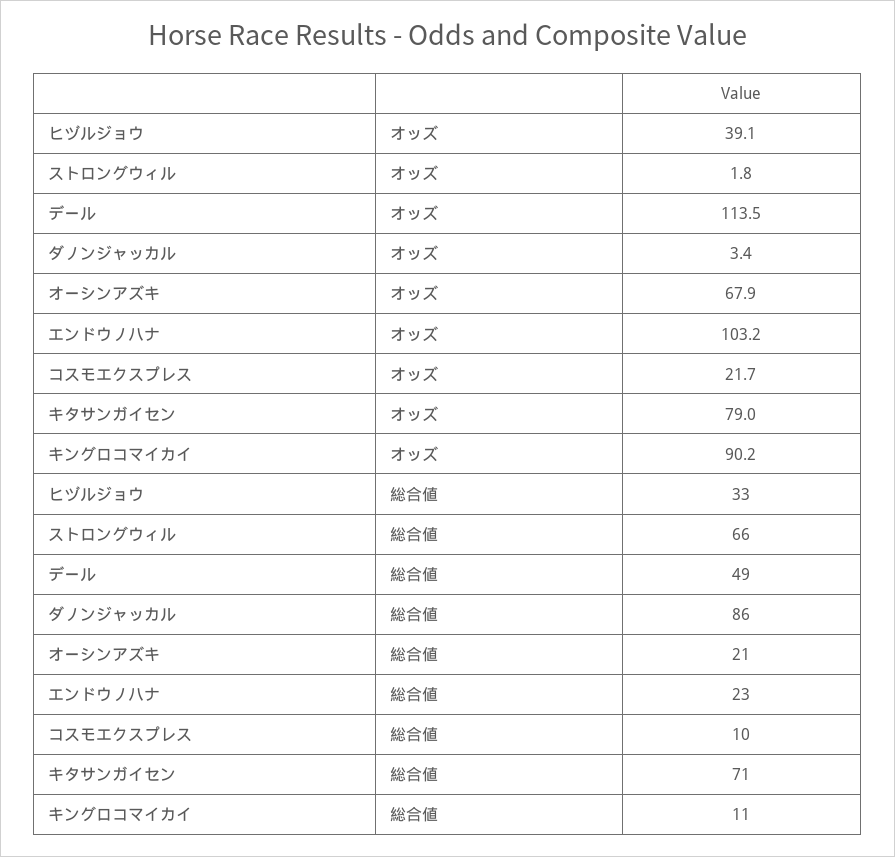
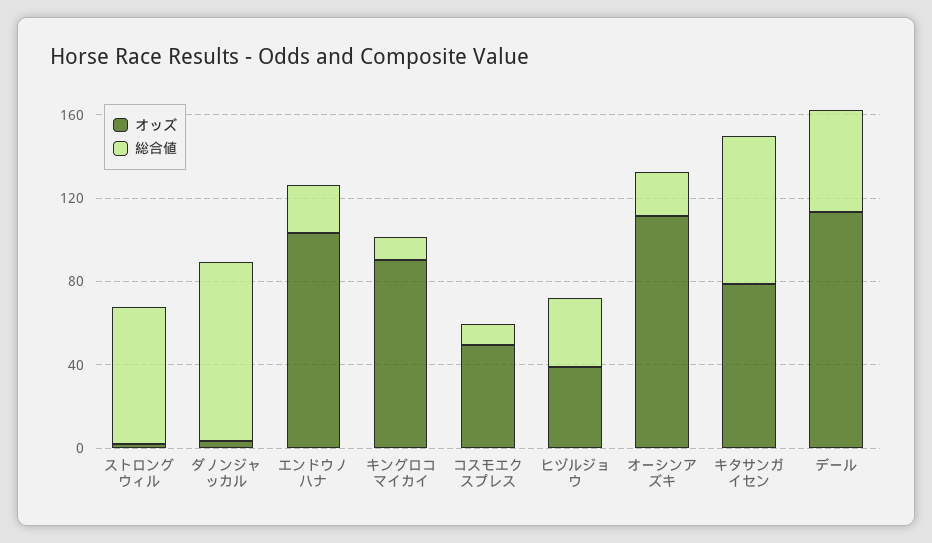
  {
    "オッズ": {
      "ヒヅルジョウ": 39.1,
      "ストロングウィル": 1.8,
      "デール": 113.5,
      "ダノンジャッカル": 3.4,
-     "オーシンアズキ": 67.9,
+     "オーシンアズキ": 110,
      "エンドウノハナ": 103.2,
-     "コスモエクスプレス": 21.7,
+     "コスモエクスプレス": 50,
      "キタサンガイセン": 79,
      "キングロコマイカイ": 90.2
    },
    "総合値": {
      "ヒヅルジョウ": 33,
      "ストロングウィル": 66,
      "デール": 49,
      "ダノンジャッカル": 86,
      "オーシンアズキ": 21,
      "エンドウノハナ": 23,
      "コスモエクスプレス": 10,
      "キタサンガイセン": 71,
      "キングロコマイカイ": 11
    }
  }

